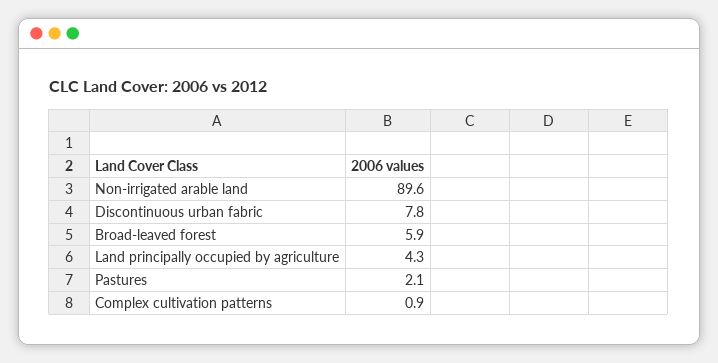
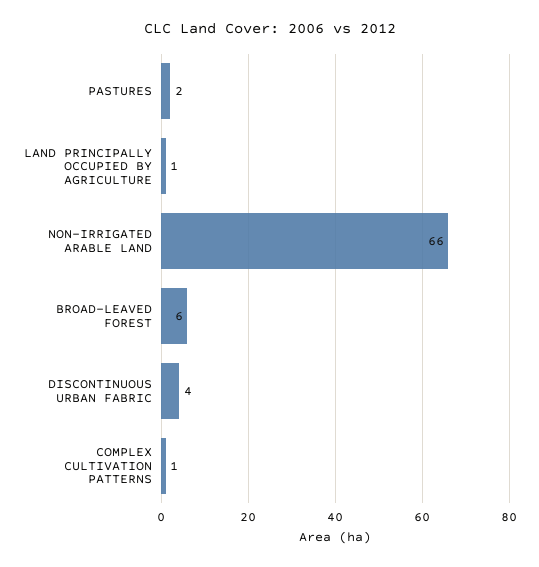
  {
-   "Non-irrigated arable land": 89.6,
+   "Non-irrigated arable land": 66,
-   "Discontinuous urban fabric": 7.8,
+   "Discontinuous urban fabric": 4,
    "Broad-leaved forest": 5.9,
-   "Land principally occupied by agriculture": 4.3,
+   "Land principally occupied by agriculture": 1,
    "Pastures": 2.1,
    "Complex cultivation patterns": 0.9
  }

